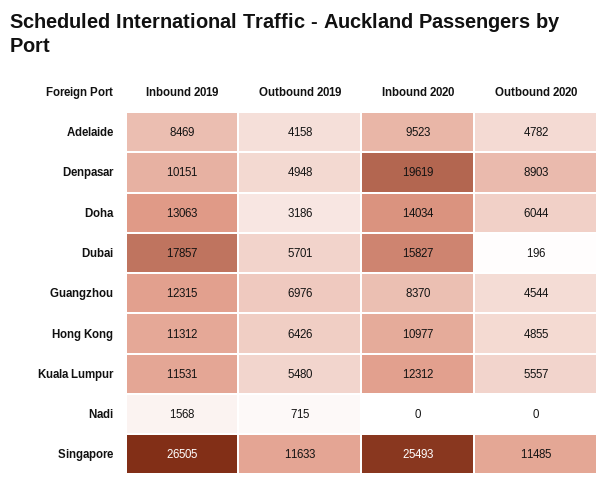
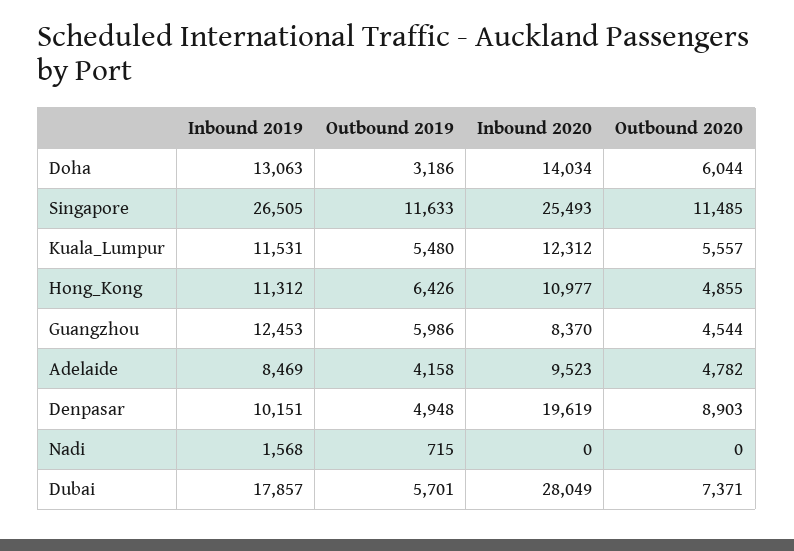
  {
    "Inbound 2019": {
      "Adelaide": 8469,
      "Denpasar": 10151,
      "Doha": 13063,
      "Dubai": 17857,
-     "Guangzhou": 12315,
+     "Guangzhou": 12453,
      "Hong Kong": 11312,
      "Kuala Lumpur": 11531,
      "Nadi": 1568,
      "Singapore": 26505
    },
    "Outbound 2019": {
      "Adelaide": 4158,
      "Denpasar": 4948,
      "Doha": 3186,
      "Dubai": 5701,
-     "Guangzhou": 6976,
+     "Guangzhou": 5986,
      "Hong Kong": 6426,
      "Kuala Lumpur": 5480,
      "Nadi": 715,
      "Singapore": 11633
    },
    "Inbound 2020": {
      "Adelaide": 9523,
      "Denpasar": 19619,
      "Doha": 14034,
-     "Dubai": 15827,
+     "Dubai": 28049,
      "Guangzhou": 8370,
      "Hong Kong": 10977,
      "Kuala Lumpur": 12312,
      "Nadi": 0,
      "Singapore": 25493
    },
    "Outbound 2020": {
      "Adelaide": 4782,
      "Denpasar": 8903,
      "Doha": 6044,
-     "Dubai": 196,
+     "Dubai": 7371,
      "Guangzhou": 4544,
      "Hong Kong": 4855,
      "Kuala Lumpur": 5557,
      "Nadi": 0,
      "Singapore": 11485
    }
  }

